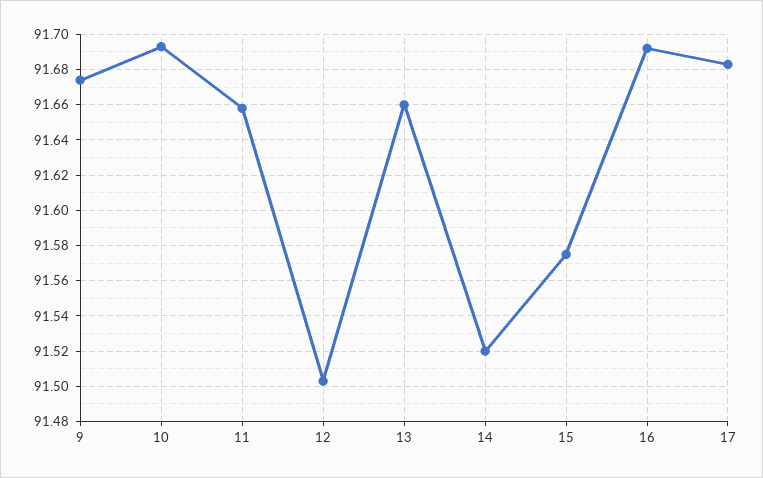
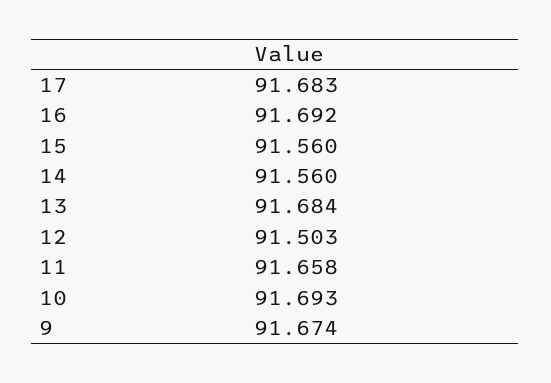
  {
    "9": 91.674,
    "10": 91.693,
    "11": 91.658,
    "12": 91.503,
-   "13": 91.66,
+   "13": 91.684,
-   "14": 91.52,
+   "14": 91.56,
-   "15": 91.575,
+   "15": 91.56,
    "16": 91.692,
    "17": 91.683
  }

